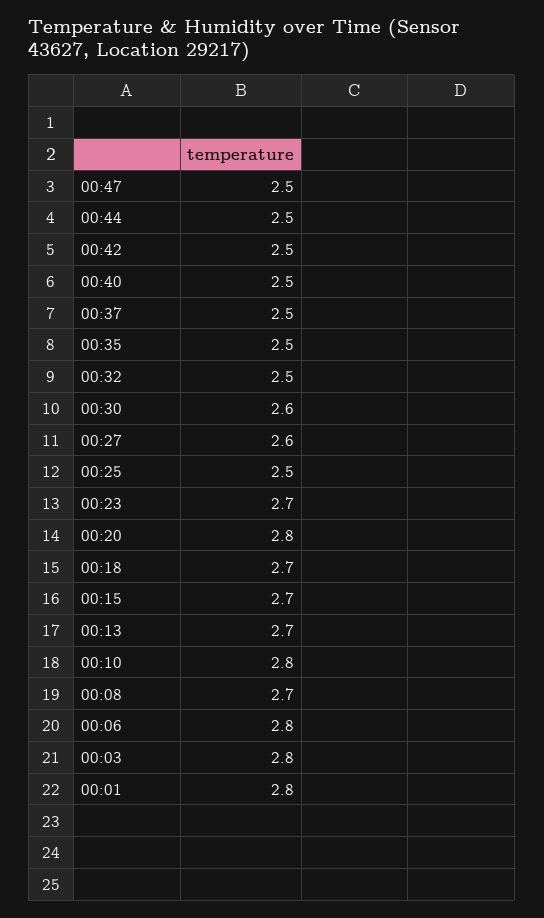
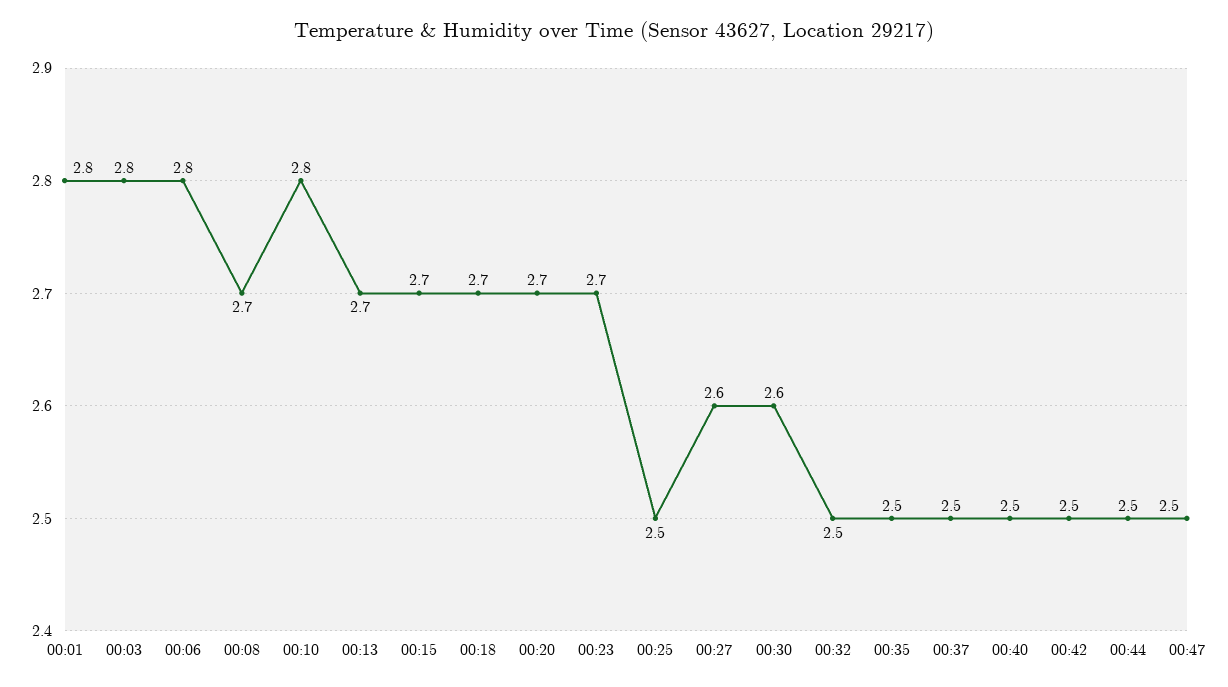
  {
    "00:47": 2.5,
    "00:44": 2.5,
    "00:42": 2.5,
    "00:40": 2.5,
    "00:37": 2.5,
    "00:35": 2.5,
    "00:32": 2.5,
    "00:30": 2.6,
    "00:27": 2.6,
    "00:25": 2.5,
    "00:23": 2.7,
-   "00:20": 2.8,
+   "00:20": 2.7,
    "00:18": 2.7,
    "00:15": 2.7,
    "00:13": 2.7,
    "00:10": 2.8,
    "00:08": 2.7,
    "00:06": 2.8,
    "00:03": 2.8,
    "00:01": 2.8
  }

